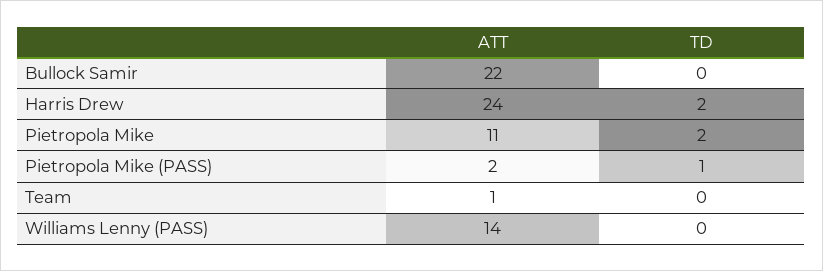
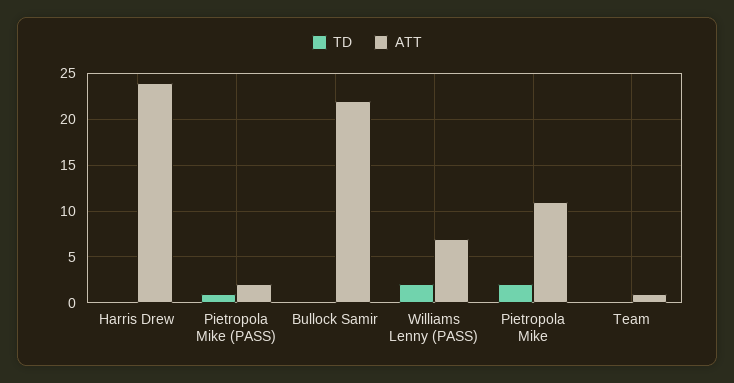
  {
    "ATT": {
      "Bullock Samir": 22,
      "Harris Drew": 24,
      "Pietropola Mike": 11,
      "Pietropola Mike (PASS)": 2,
      "Team": 1,
-     "Williams Lenny (PASS)": 14
+     "Williams Lenny (PASS)": 7
    },
    "TD": {
      "Bullock Samir": 0,
-     "Harris Drew": 2,
+     "Harris Drew": 0,
      "Pietropola Mike": 2,
      "Pietropola Mike (PASS)": 1,
      "Team": 0,
-     "Williams Lenny (PASS)": 0
+     "Williams Lenny (PASS)": 2
    }
  }

